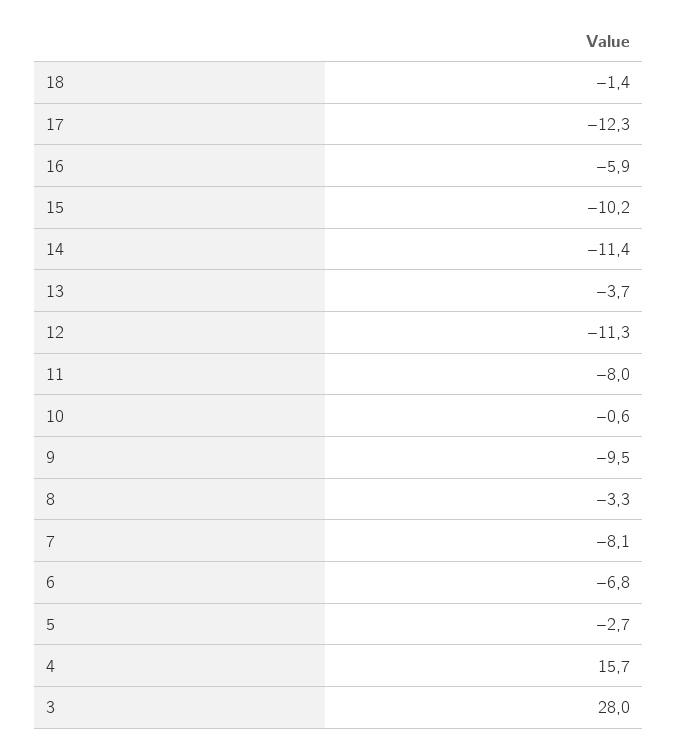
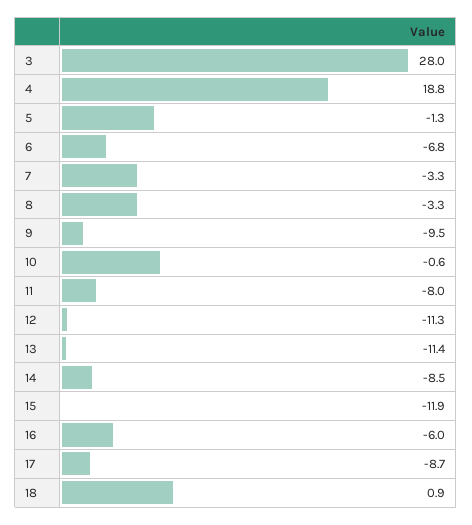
  {
-   "18": -1.4,
+   "18": 0.9,
-   "17": -12.3,
+   "17": -8.7,
-   "16": -5.9,
+   "16": -6,
-   "15": -10.2,
+   "15": -11.9,
-   "14": -11.4,
+   "14": -8.5,
-   "13": -3.7,
+   "13": -11.4,
    "12": -11.3,
    "11": -8,
    "10": -0.6,
    "9": -9.5,
    "8": -3.3,
-   "7": -8.1,
+   "7": -3.3,
    "6": -6.8,
-   "5": -2.7,
+   "5": -1.3,
-   "4": 15.7,
+   "4": 18.8,
    "3": 28
  }

